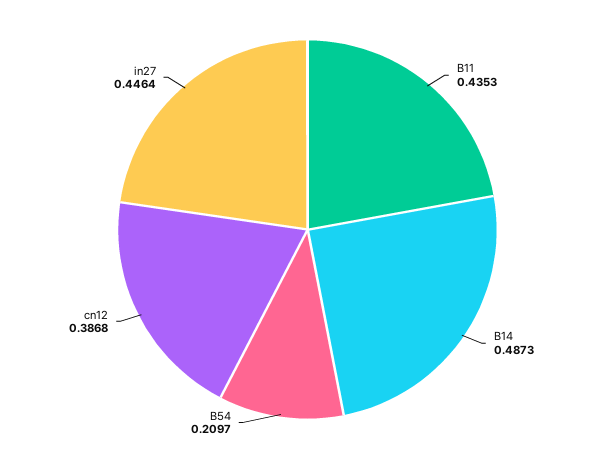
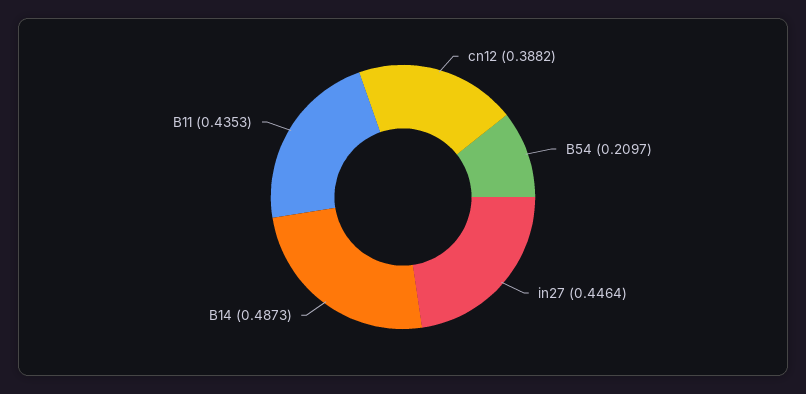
  {
    "B11": 0.4353,
    "B14": 0.4873,
    "B54": 0.2097,
-   "cn12": 0.3868,
+   "cn12": 0.3882,
    "in27": 0.4464
  }

